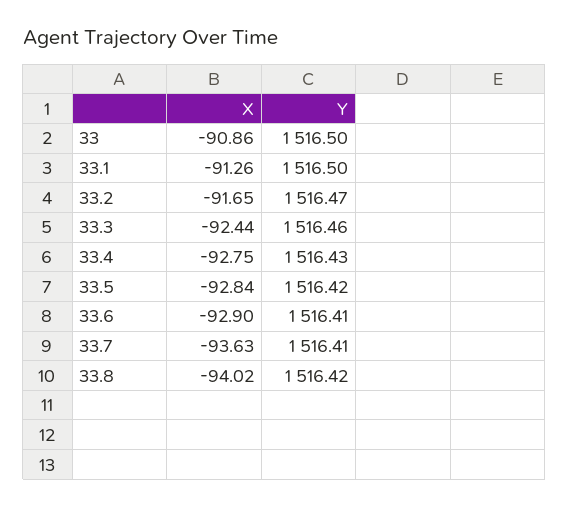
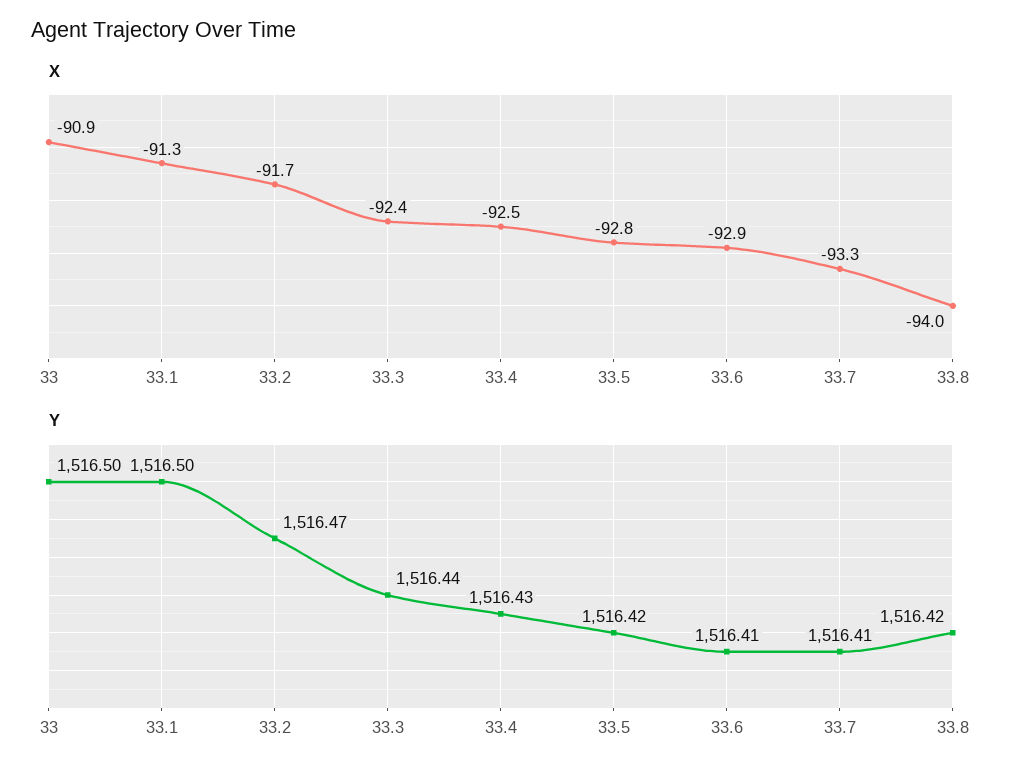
  {
    "X": {
      "33": -90.86,
      "33.1": -91.26,
      "33.2": -91.65,
      "33.3": -92.44,
-     "33.4": -92.75,
+     "33.4": -92.5,
      "33.5": -92.84,
      "33.6": -92.9,
-     "33.7": -93.63,
+     "33.7": -93.3,
      "33.8": -94.02
    },
    "Y": {
      "33": 1516.5,
      "33.1": 1516.5,
      "33.2": 1516.47,
-     "33.3": 1516.46,
+     "33.3": 1516.44,
      "33.4": 1516.43,
      "33.5": 1516.42,
      "33.6": 1516.41,
      "33.7": 1516.41,
      "33.8": 1516.42
    }
  }

